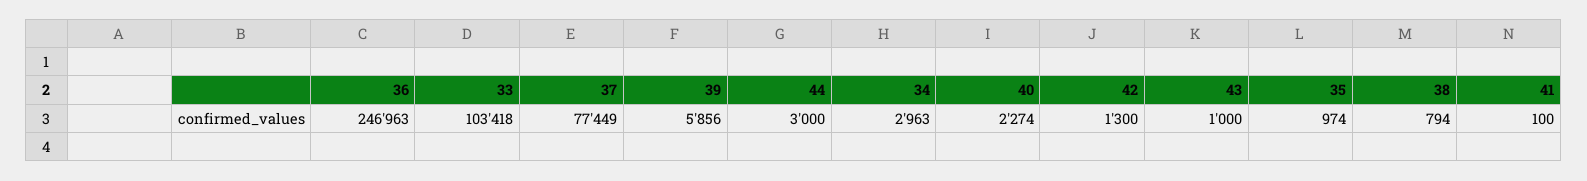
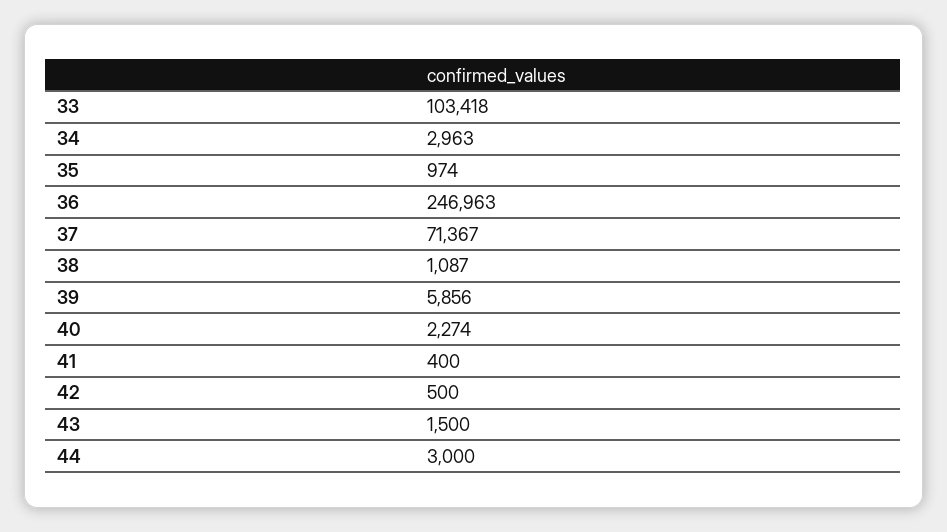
  {
    "36": 246963,
    "33": 103418,
-   "37": 77449,
+   "37": 71367,
    "39": 5856,
    "44": 3000,
    "34": 2963,
    "40": 2274,
-   "42": 1300,
+   "42": 500,
-   "43": 1000,
+   "43": 1500,
    "35": 974,
-   "38": 794,
+   "38": 1087,
-   "41": 100
+   "41": 400
  }

